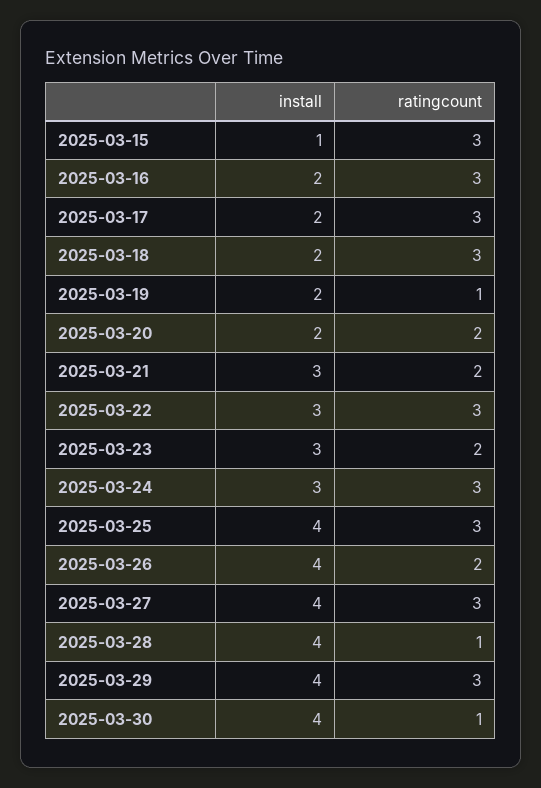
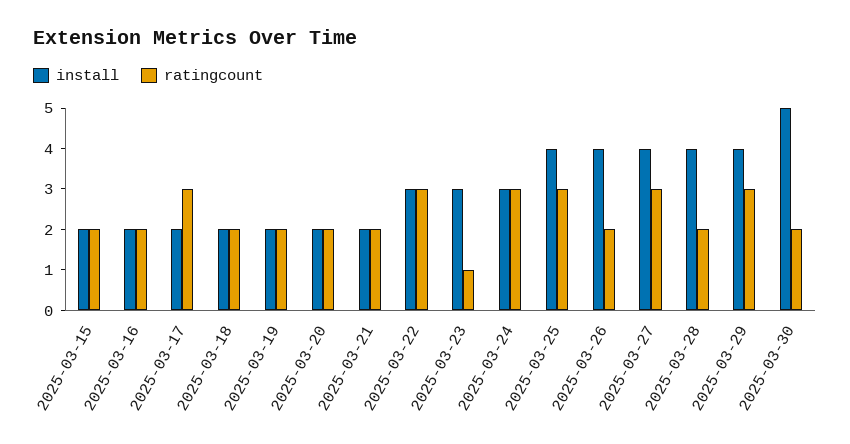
  {
    "install": {
-     "2025-03-15": 1,
+     "2025-03-15": 2,
      "2025-03-16": 2,
      "2025-03-17": 2,
      "2025-03-18": 2,
      "2025-03-19": 2,
      "2025-03-20": 2,
-     "2025-03-21": 3,
+     "2025-03-21": 2,
      "2025-03-22": 3,
      "2025-03-23": 3,
      "2025-03-24": 3,
      "2025-03-25": 4,
      "2025-03-26": 4,
      "2025-03-27": 4,
      "2025-03-28": 4,
      "2025-03-29": 4,
-     "2025-03-30": 4
+     "2025-03-30": 5
    },
    "ratingcount": {
-     "2025-03-15": 3,
+     "2025-03-15": 2,
-     "2025-03-16": 3,
+     "2025-03-16": 2,
      "2025-03-17": 3,
-     "2025-03-18": 3,
+     "2025-03-18": 2,
-     "2025-03-19": 1,
+     "2025-03-19": 2,
      "2025-03-20": 2,
      "2025-03-21": 2,
      "2025-03-22": 3,
-     "2025-03-23": 2,
+     "2025-03-23": 1,
      "2025-03-24": 3,
      "2025-03-25": 3,
      "2025-03-26": 2,
      "2025-03-27": 3,
-     "2025-03-28": 1,
+     "2025-03-28": 2,
      "2025-03-29": 3,
-     "2025-03-30": 1
+     "2025-03-30": 2
    }
  }

